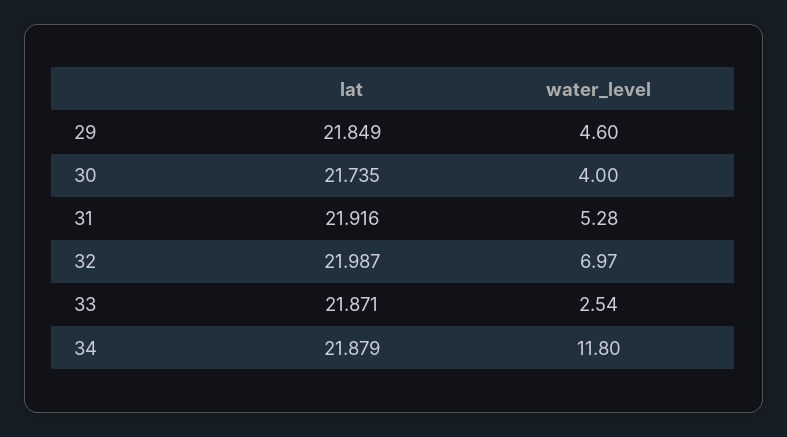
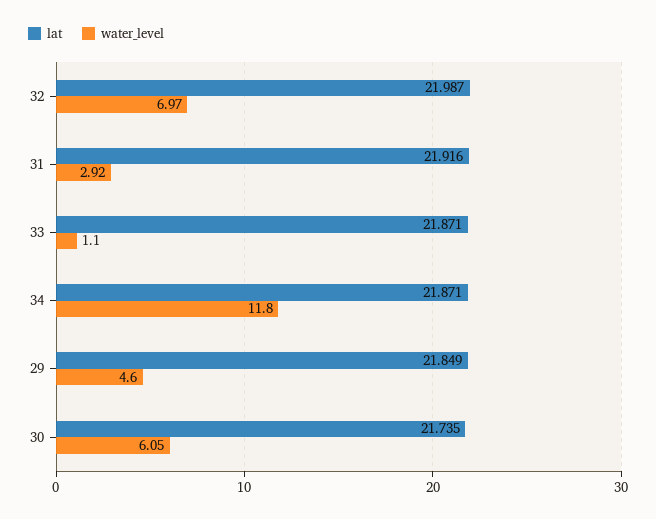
  {
    "lat": {
      "29": 21.849,
      "30": 21.735,
      "31": 21.916,
      "32": 21.987,
      "33": 21.871,
-     "34": 21.879
+     "34": 21.871
    },
    "water_level": {
      "29": 4.6,
-     "30": 4,
+     "30": 6.05,
-     "31": 5.28,
+     "31": 2.92,
      "32": 6.97,
-     "33": 2.54,
+     "33": 1.1,
      "34": 11.8
    }
  }

